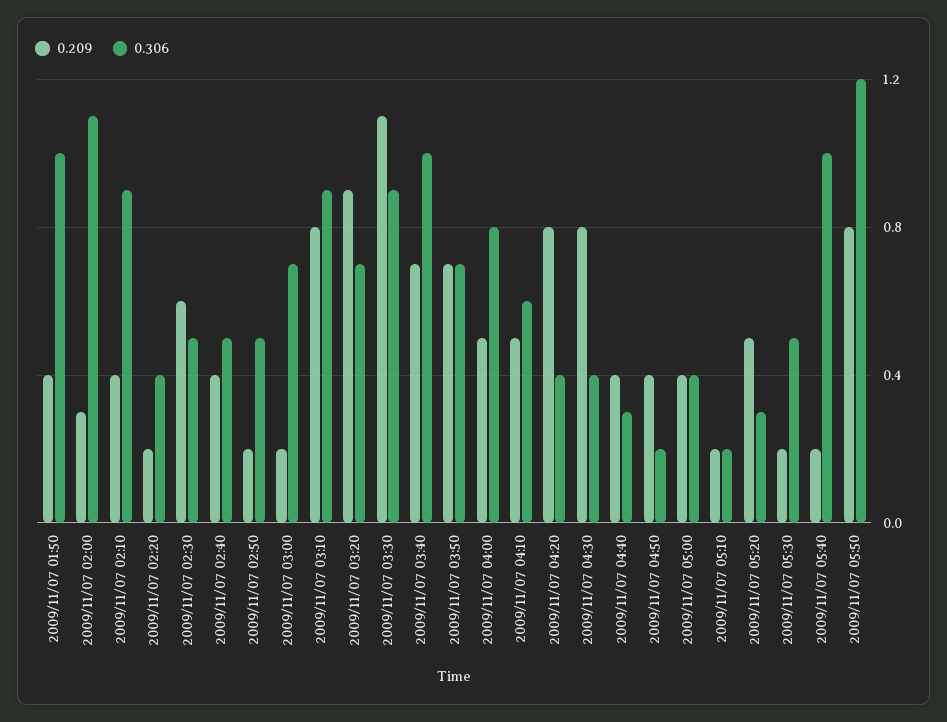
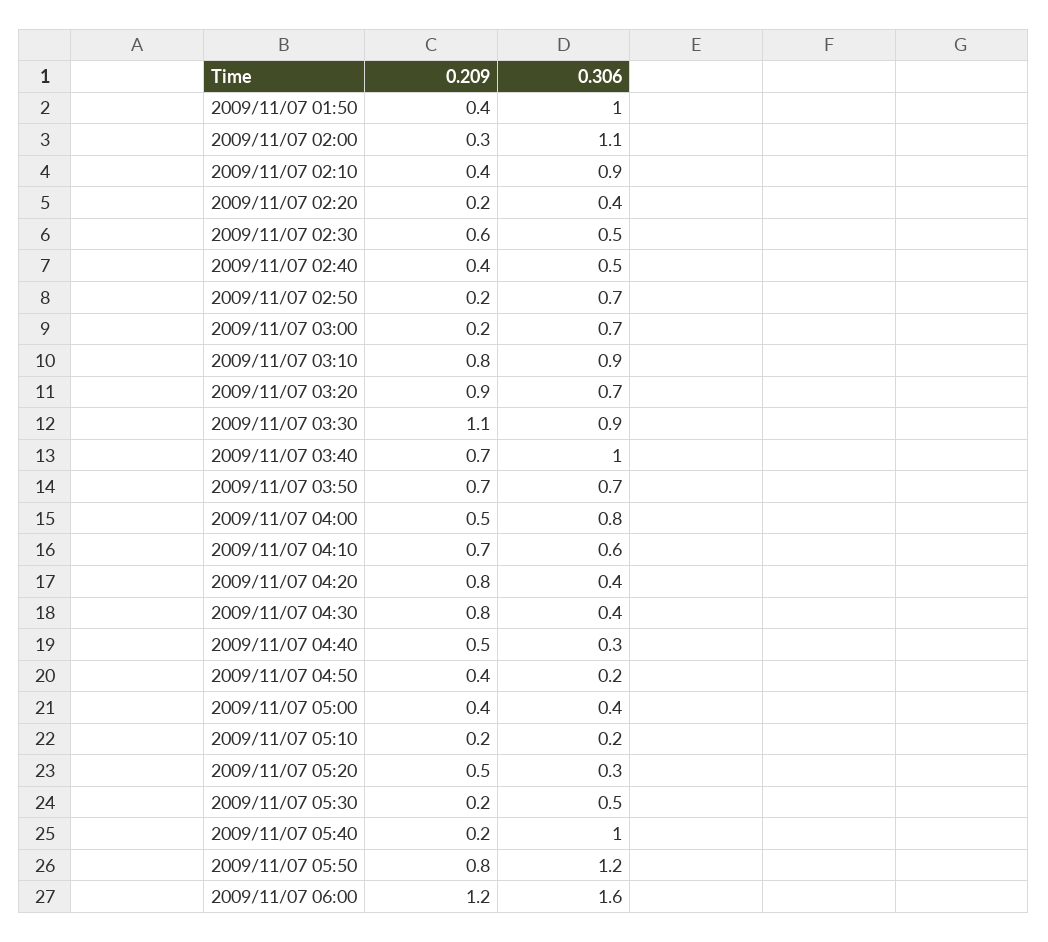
  {
    "0.209": {
      "2009/11/07 01:50": 0.4,
      "2009/11/07 02:00": 0.3,
      "2009/11/07 02:10": 0.4,
      "2009/11/07 02:20": 0.2,
      "2009/11/07 02:30": 0.6,
      "2009/11/07 02:40": 0.4,
      "2009/11/07 02:50": 0.2,
      "2009/11/07 03:00": 0.2,
      "2009/11/07 03:10": 0.8,
      "2009/11/07 03:20": 0.9,
      "2009/11/07 03:30": 1.1,
      "2009/11/07 03:40": 0.7,
      "2009/11/07 03:50": 0.7,
      "2009/11/07 04:00": 0.5,
-     "2009/11/07 04:10": 0.5,
+     "2009/11/07 04:10": 0.7,
      "2009/11/07 04:20": 0.8,
      "2009/11/07 04:30": 0.8,
-     "2009/11/07 04:40": 0.4,
+     "2009/11/07 04:40": 0.5,
      "2009/11/07 04:50": 0.4,
      "2009/11/07 05:00": 0.4,
      "2009/11/07 05:10": 0.2,
      "2009/11/07 05:20": 0.5,
      "2009/11/07 05:30": 0.2,
      "2009/11/07 05:40": 0.2,
-     "2009/11/07 05:50": 0.8
+     "2009/11/07 05:50": 0.8,
+     "2009/11/07 06:00": 1.2
    },
    "0.306": {
      "2009/11/07 01:50": 1,
      "2009/11/07 02:00": 1.1,
      "2009/11/07 02:10": 0.9,
      "2009/11/07 02:20": 0.4,
      "2009/11/07 02:30": 0.5,
      "2009/11/07 02:40": 0.5,
-     "2009/11/07 02:50": 0.5,
+     "2009/11/07 02:50": 0.7,
      "2009/11/07 03:00": 0.7,
      "2009/11/07 03:10": 0.9,
      "2009/11/07 03:20": 0.7,
      "2009/11/07 03:30": 0.9,
      "2009/11/07 03:40": 1,
      "2009/11/07 03:50": 0.7,
      "2009/11/07 04:00": 0.8,
      "2009/11/07 04:10": 0.6,
      "2009/11/07 04:20": 0.4,
      "2009/11/07 04:30": 0.4,
      "2009/11/07 04:40": 0.3,
      "2009/11/07 04:50": 0.2,
      "2009/11/07 05:00": 0.4,
      "2009/11/07 05:10": 0.2,
      "2009/11/07 05:20": 0.3,
      "2009/11/07 05:30": 0.5,
      "2009/11/07 05:40": 1,
-     "2009/11/07 05:50": 1.2
+     "2009/11/07 05:50": 1.2,
+     "2009/11/07 06:00": 1.6
    }
  }

